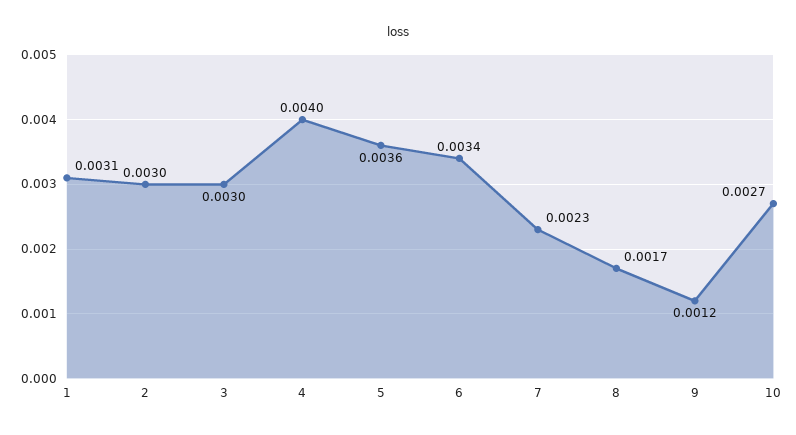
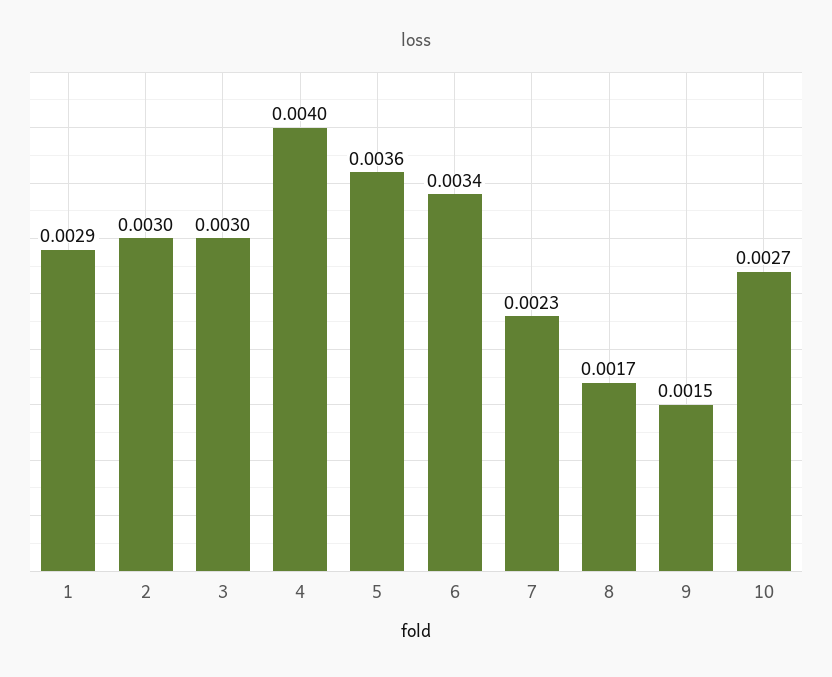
  {
-   "1": 0.0031,
+   "1": 0.0029,
    "2": 0.003,
    "3": 0.003,
    "4": 0.004,
    "5": 0.0036,
    "6": 0.0034,
    "7": 0.0023,
    "8": 0.0017,
-   "9": 0.0012,
+   "9": 0.0015,
    "10": 0.0027
  }

